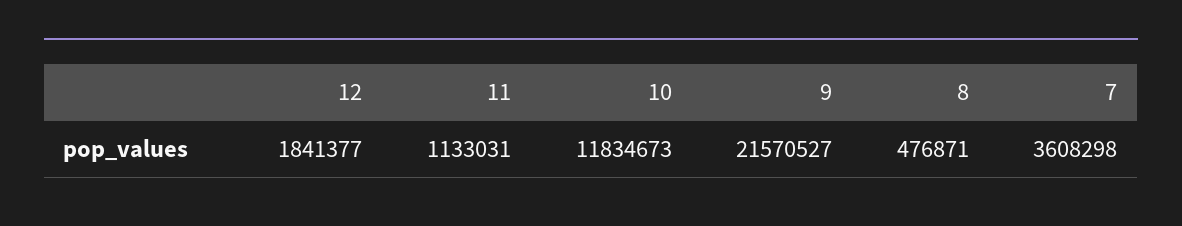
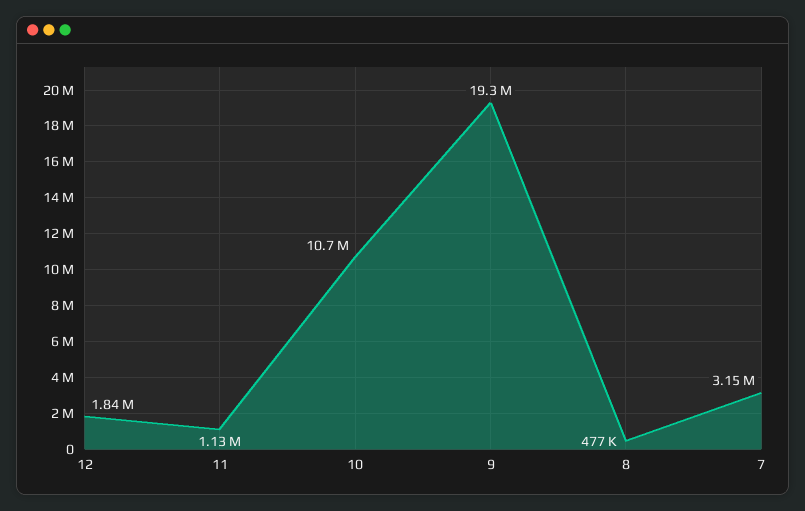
  {
    "12": 1841377,
    "11": 1133031,
-   "10": 11834673,
+   "10": 10700000,
-   "9": 21570527,
+   "9": 19300000,
    "8": 476871,
-   "7": 3608298
+   "7": 3150000
  }

